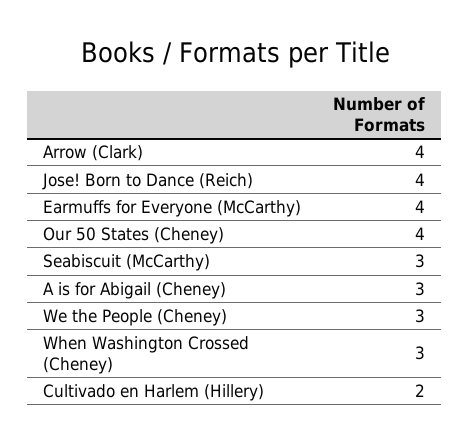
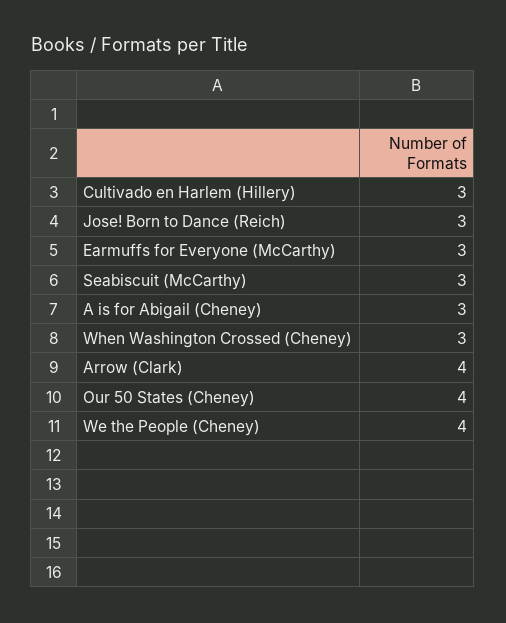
  {
    "Arrow (Clark)": 4,
-   "Jose! Born to Dance (Reich)": 4,
+   "Jose! Born to Dance (Reich)": 3,
-   "Earmuffs for Everyone (McCarthy)": 4,
+   "Earmuffs for Everyone (McCarthy)": 3,
    "Our 50 States (Cheney)": 4,
    "Seabiscuit (McCarthy)": 3,
    "A is for Abigail (Cheney)": 3,
-   "We the People (Cheney)": 3,
+   "We the People (Cheney)": 4,
    "When Washington Crossed (Cheney)": 3,
-   "Cultivado en Harlem (Hillery)": 2
+   "Cultivado en Harlem (Hillery)": 3
  }

